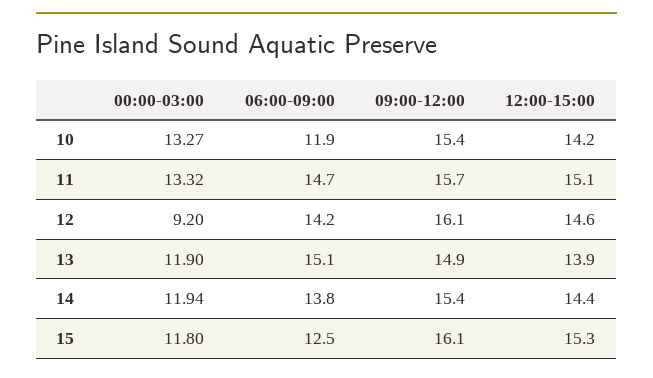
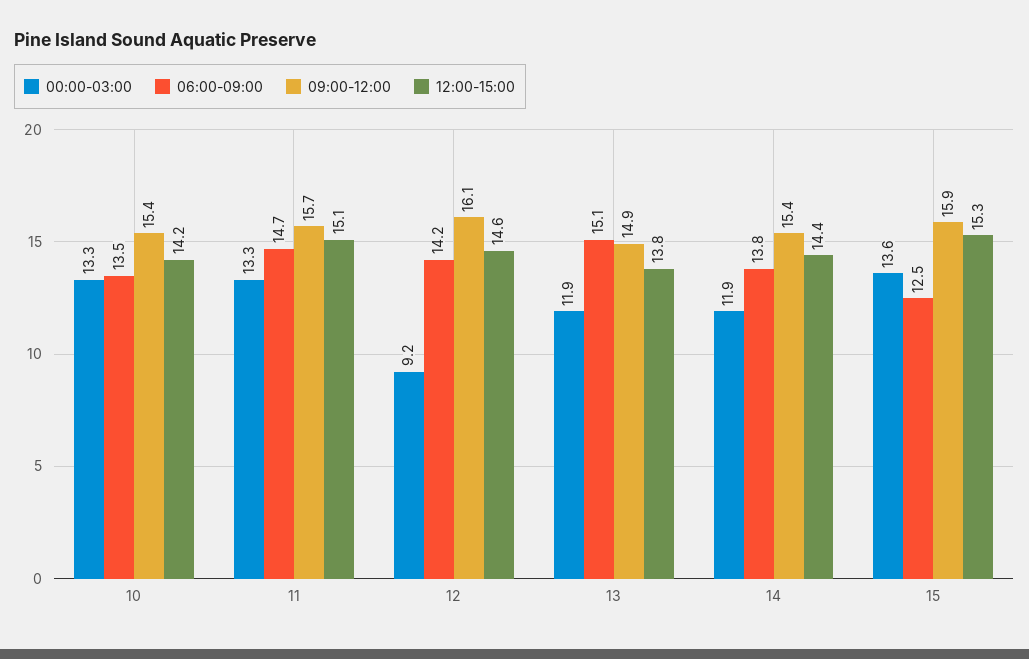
  {
    "00:00-03:00": {
      "10": 13.27,
      "11": 13.32,
      "12": 9.2,
      "13": 11.9,
      "14": 11.94,
-     "15": 11.8
+     "15": 13.6
    },
    "06:00-09:00": {
-     "10": 11.9,
+     "10": 13.5,
      "11": 14.7,
      "12": 14.2,
      "13": 15.1,
      "14": 13.8,
      "15": 12.5
    },
    "09:00-12:00": {
      "10": 15.4,
      "11": 15.7,
      "12": 16.1,
      "13": 14.9,
      "14": 15.4,
-     "15": 16.1
+     "15": 15.9
    },
    "12:00-15:00": {
      "10": 14.2,
      "11": 15.1,
      "12": 14.6,
-     "13": 13.9,
+     "13": 13.8,
      "14": 14.4,
      "15": 15.3
    }
  }

